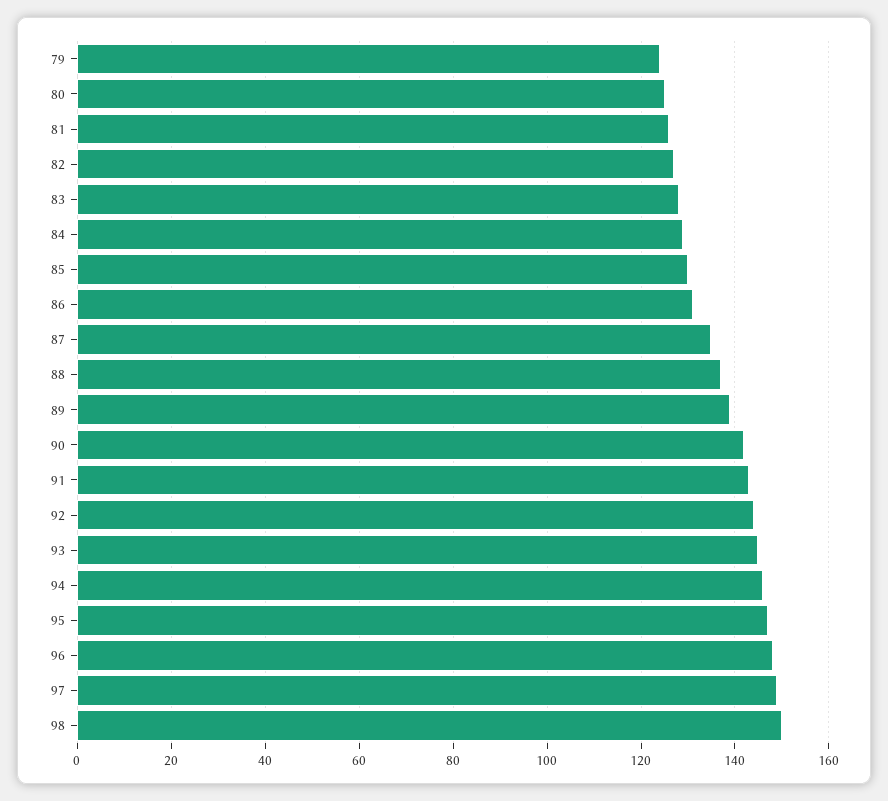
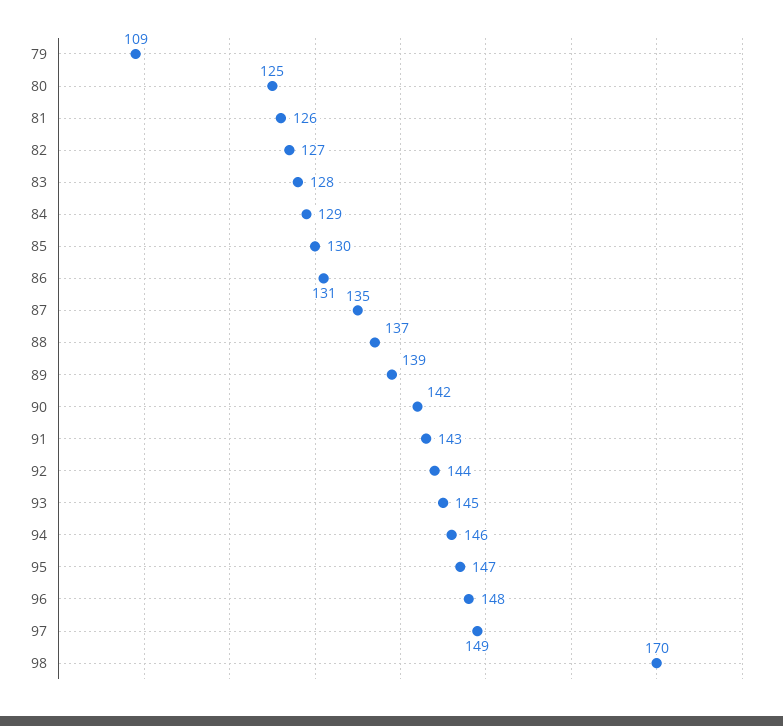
  {
-   "79": 125,
+   "79": 109,
    "80": 125,
    "81": 126,
    "82": 127,
    "83": 128,
    "84": 129,
    "85": 130,
    "86": 131,
    "87": 135,
    "88": 137,
    "89": 139,
    "90": 142,
    "91": 143,
    "92": 144,
    "93": 145,
    "94": 146,
    "95": 147,
    "96": 148,
    "97": 149,
-   "98": 150
+   "98": 170
  }

